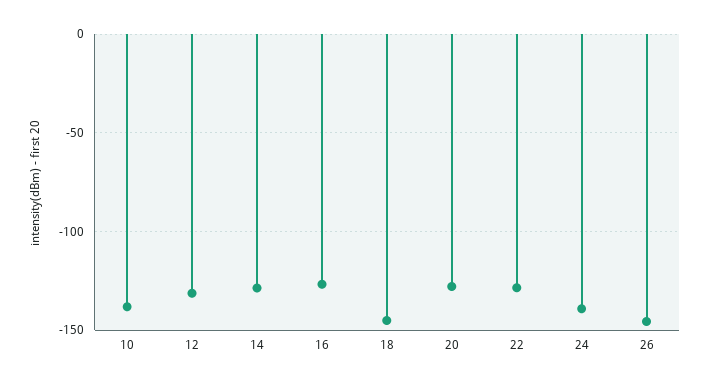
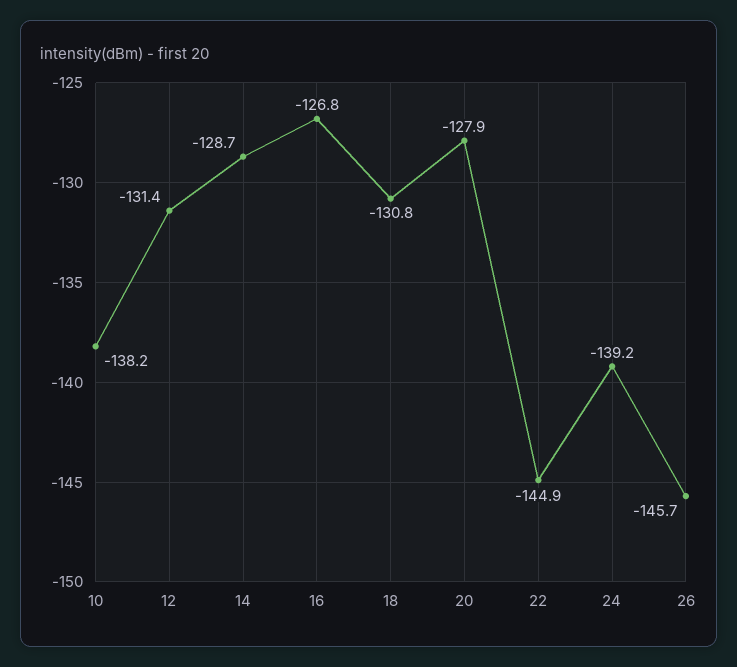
  {
    "10": -138.2,
    "12": -131.4,
    "14": -128.7,
    "16": -126.8,
-   "18": -145,
+   "18": -130.8,
    "20": -127.9,
-   "22": -130,
+   "22": -144.9,
    "24": -139.2,
    "26": -145.7
  }

